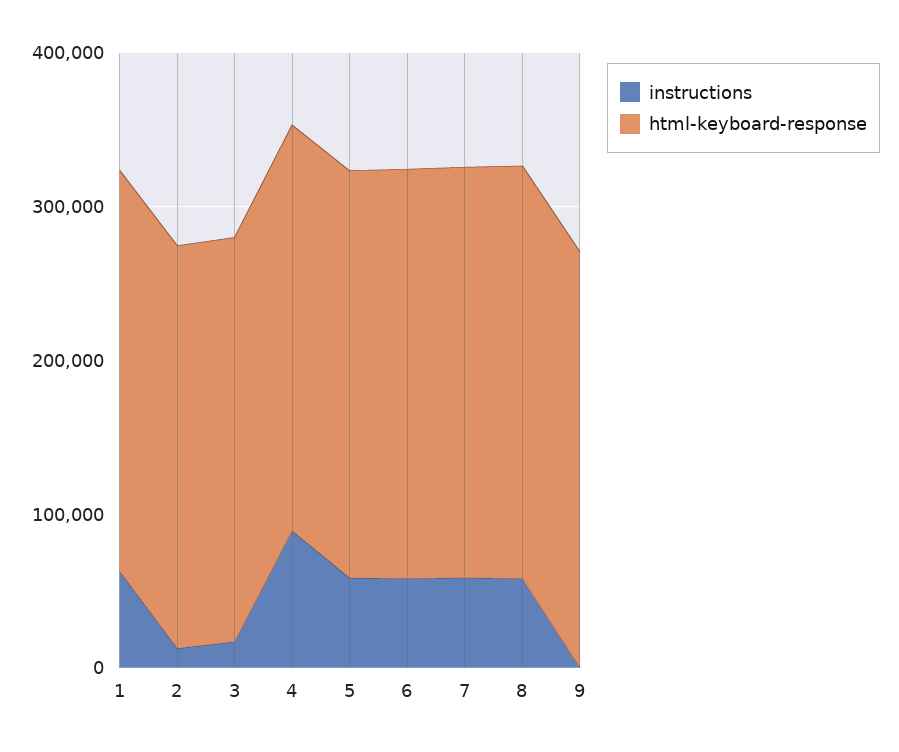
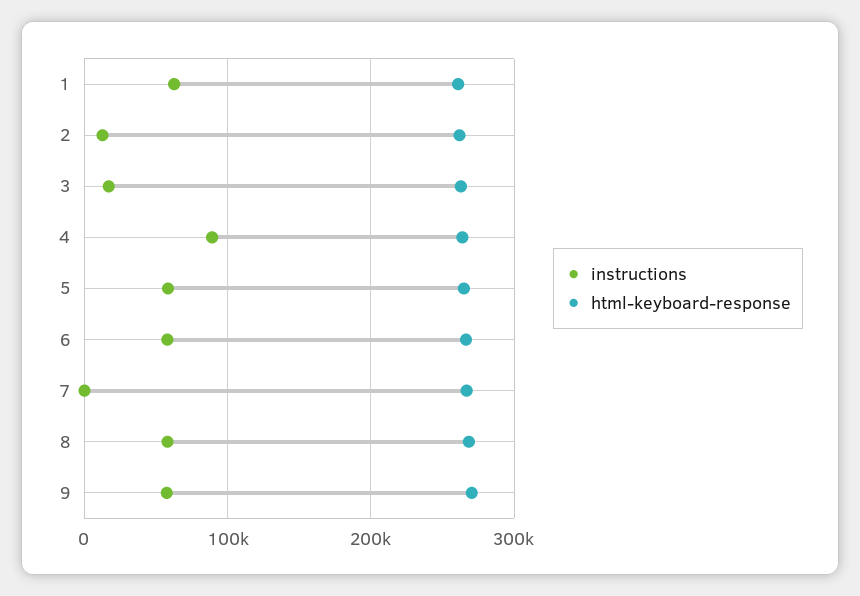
  {
    "instructions": {
      "1": 60000,
      "2": 10000,
      "3": 20000,
      "4": 90000,
      "5": 60000,
      "6": 60000,
-     "7": 60000,
+     "7": 0,
      "8": 60000,
-     "9": 0
+     "9": 60000
    },
    "html-keyboard-response": {
      "1": 260000,
      "2": 260000,
      "3": 260000,
      "4": 260000,
      "5": 260000,
      "6": 270000,
      "7": 270000,
      "8": 270000,
      "9": 270000
    }
  }

